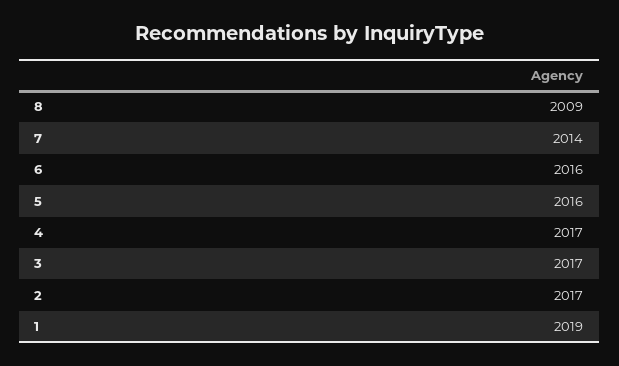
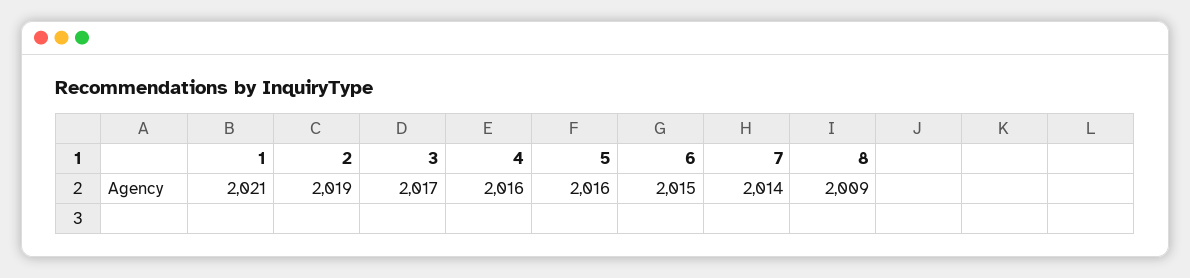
  {
    "8": 2009,
    "7": 2014,
-   "6": 2016,
+   "6": 2015,
    "5": 2016,
-   "4": 2017,
+   "4": 2016,
    "3": 2017,
-   "2": 2017,
+   "2": 2019,
-   "1": 2019
+   "1": 2021
  }

